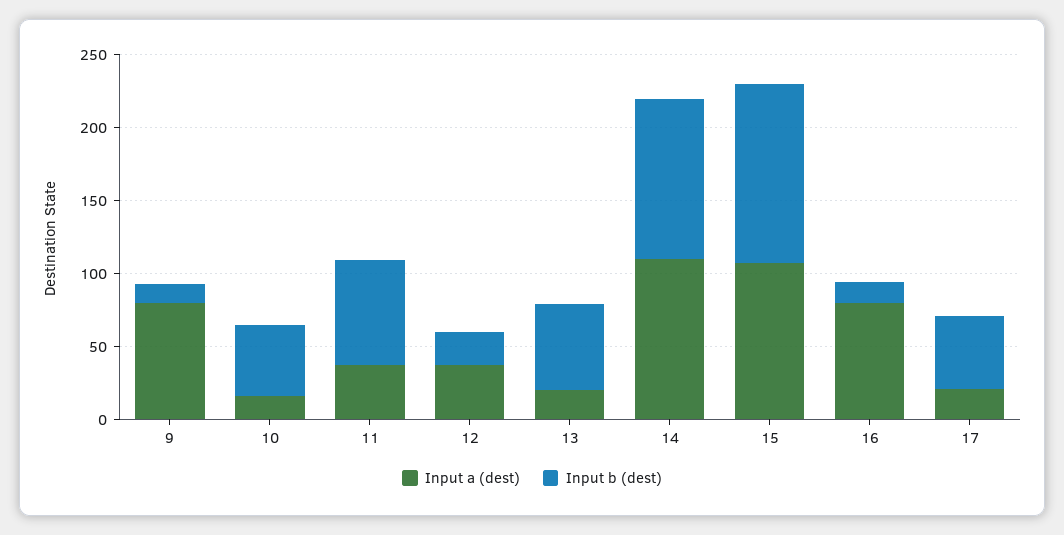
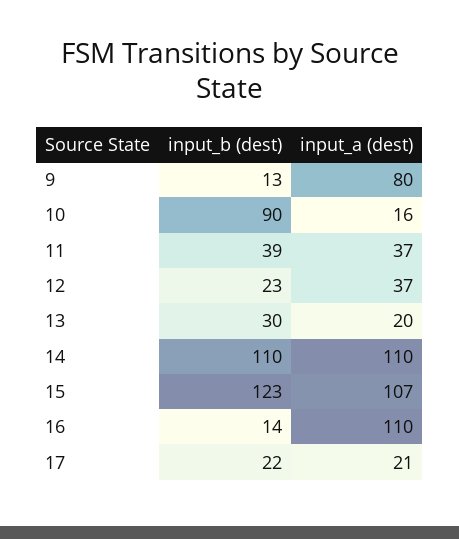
  {
    "Input a (dest)": {
      "9": 80,
      "10": 16,
      "11": 37,
      "12": 37,
      "13": 20,
      "14": 110,
      "15": 107,
-     "16": 80,
+     "16": 110,
      "17": 21
    },
    "Input b (dest)": {
      "9": 13,
-     "10": 50,
+     "10": 90,
-     "11": 70,
+     "11": 39,
      "12": 23,
-     "13": 60,
+     "13": 30,
      "14": 110,
      "15": 123,
      "16": 14,
-     "17": 50
+     "17": 22
    }
  }

